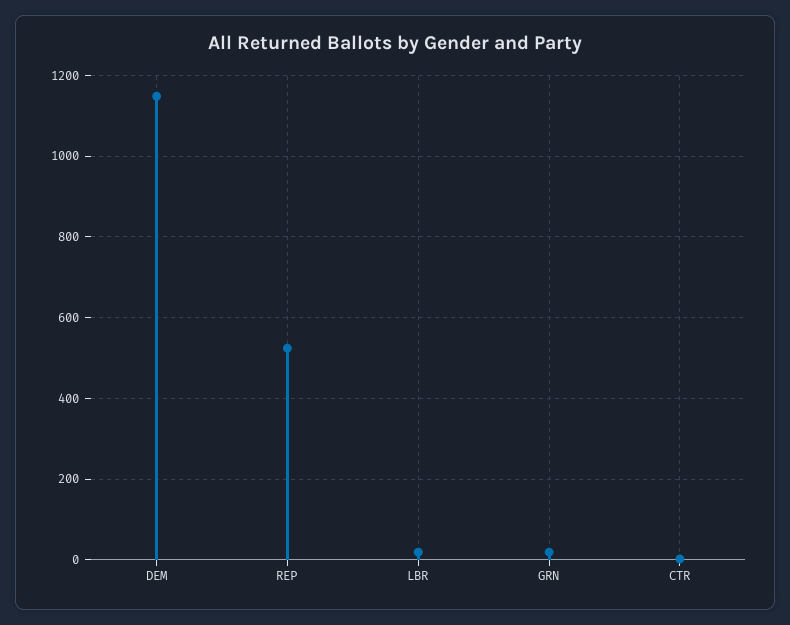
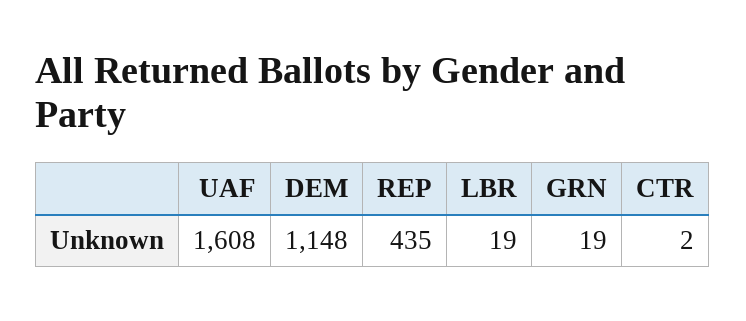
  {
    "DEM": 1148,
-   "REP": 520,
+   "REP": 435,
    "LBR": 19,
    "GRN": 19,
-   "CTR": 2
+   "CTR": 2,
+   "UAF": 1608
  }

